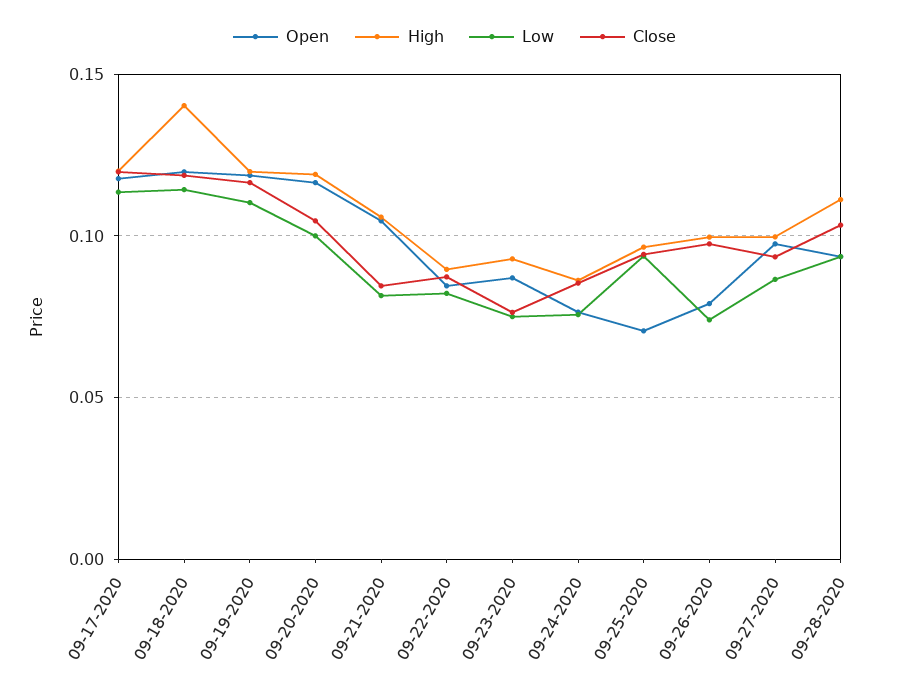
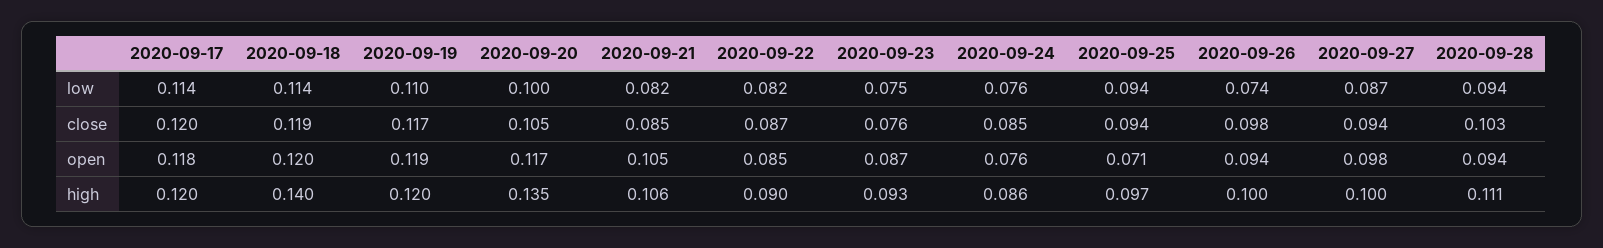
  {
    "Open": {
      "09-17-2020": 0.118,
      "09-18-2020": 0.12,
      "09-19-2020": 0.119,
      "09-20-2020": 0.117,
      "09-21-2020": 0.105,
      "09-22-2020": 0.085,
      "09-23-2020": 0.087,
      "09-24-2020": 0.076,
      "09-25-2020": 0.071,
-     "09-26-2020": 0.08,
+     "09-26-2020": 0.094,
      "09-27-2020": 0.098,
      "09-28-2020": 0.094
    },
    "High": {
      "09-17-2020": 0.12,
      "09-18-2020": 0.14,
      "09-19-2020": 0.12,
-     "09-20-2020": 0.12,
+     "09-20-2020": 0.135,
      "09-21-2020": 0.106,
      "09-22-2020": 0.09,
      "09-23-2020": 0.093,
      "09-24-2020": 0.086,
      "09-25-2020": 0.097,
      "09-26-2020": 0.1,
      "09-27-2020": 0.1,
      "09-28-2020": 0.111
    },
    "Low": {
      "09-17-2020": 0.114,
      "09-18-2020": 0.114,
      "09-19-2020": 0.11,
      "09-20-2020": 0.1,
      "09-21-2020": 0.082,
      "09-22-2020": 0.082,
      "09-23-2020": 0.075,
      "09-24-2020": 0.076,
      "09-25-2020": 0.094,
      "09-26-2020": 0.074,
      "09-27-2020": 0.087,
      "09-28-2020": 0.094
    },
    "Close": {
      "09-17-2020": 0.12,
      "09-18-2020": 0.119,
      "09-19-2020": 0.117,
      "09-20-2020": 0.105,
      "09-21-2020": 0.085,
      "09-22-2020": 0.087,
      "09-23-2020": 0.076,
      "09-24-2020": 0.085,
      "09-25-2020": 0.094,
      "09-26-2020": 0.098,
      "09-27-2020": 0.094,
      "09-28-2020": 0.103
    }
  }

